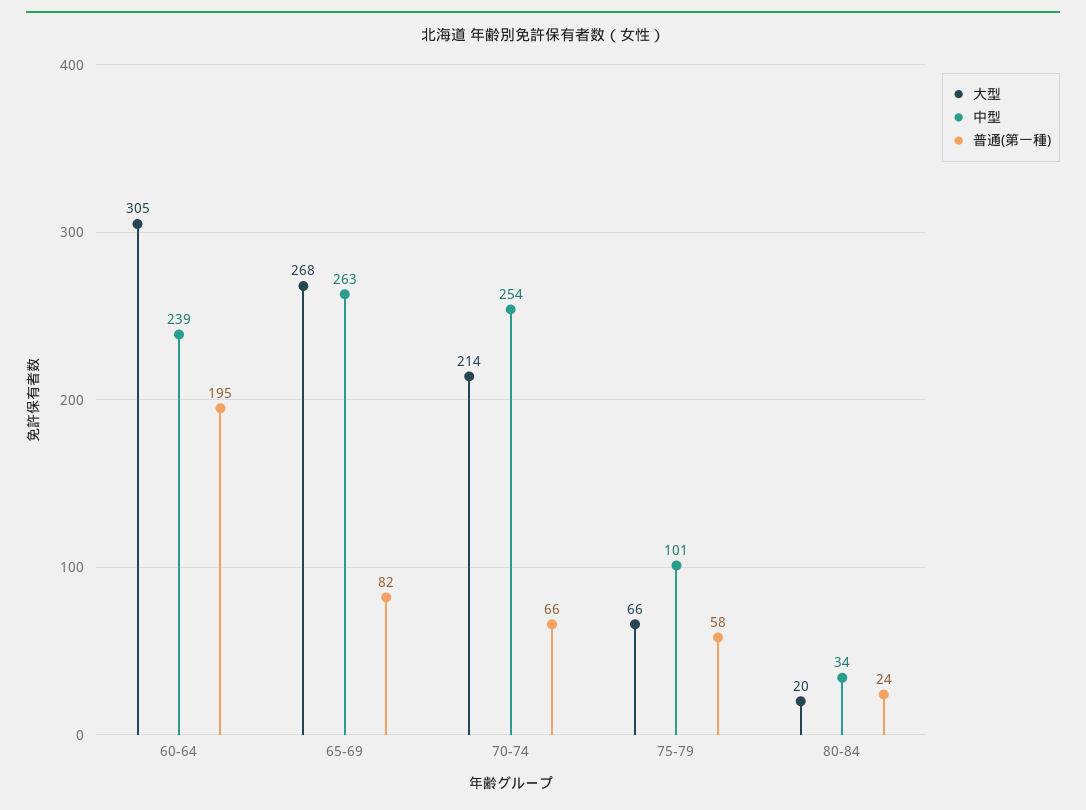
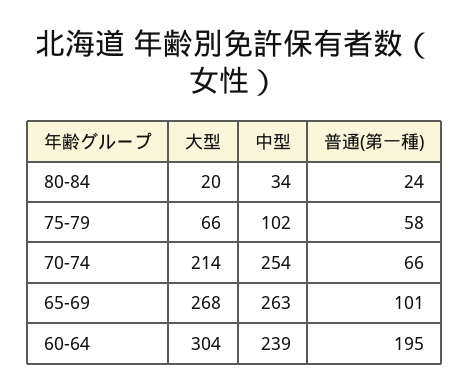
  {
    "大型": {
-     "60-64": 305,
+     "60-64": 304,
      "65-69": 268,
      "70-74": 214,
      "75-79": 66,
      "80-84": 20
    },
    "中型": {
      "60-64": 239,
      "65-69": 263,
      "70-74": 254,
-     "75-79": 101,
+     "75-79": 102,
      "80-84": 34
    },
    "普通(第一種)": {
      "60-64": 195,
-     "65-69": 82,
+     "65-69": 101,
      "70-74": 66,
      "75-79": 58,
      "80-84": 24
    }
  }

